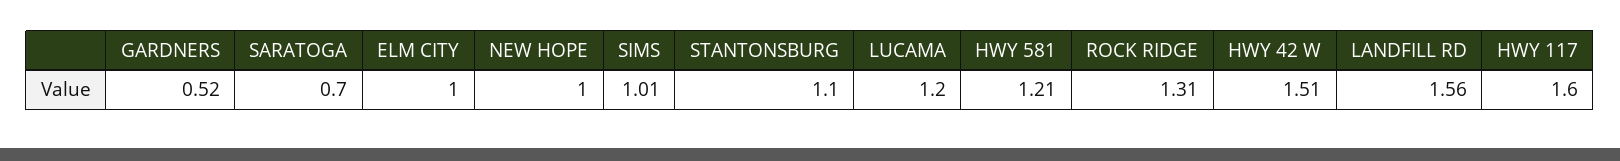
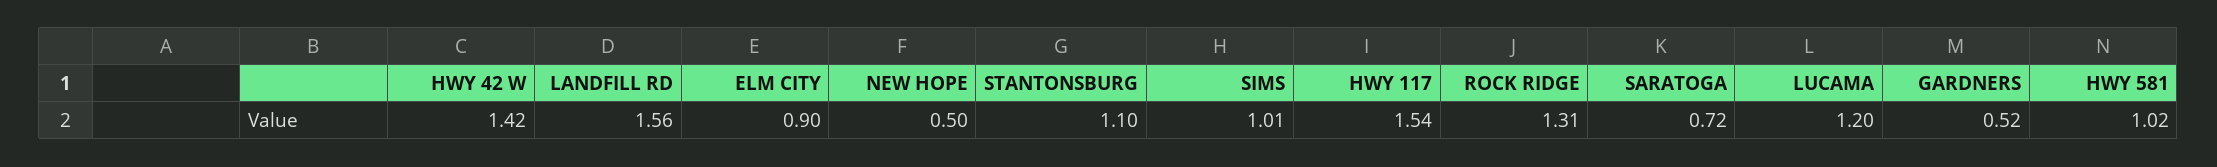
  {
    "GARDNERS": 0.52,
-   "SARATOGA": 0.7,
+   "SARATOGA": 0.72,
-   "ELM CITY": 1,
+   "ELM CITY": 0.9,
-   "NEW HOPE": 1,
+   "NEW HOPE": 0.5,
    "SIMS": 1.01,
    "STANTONSBURG": 1.1,
    "LUCAMA": 1.2,
-   "HWY 581": 1.21,
+   "HWY 581": 1.02,
    "ROCK RIDGE": 1.31,
-   "HWY 42 W": 1.51,
+   "HWY 42 W": 1.42,
    "LANDFILL RD": 1.56,
-   "HWY 117": 1.6
+   "HWY 117": 1.54
  }

